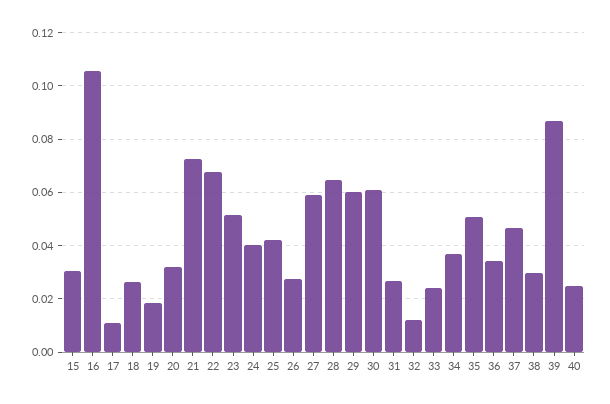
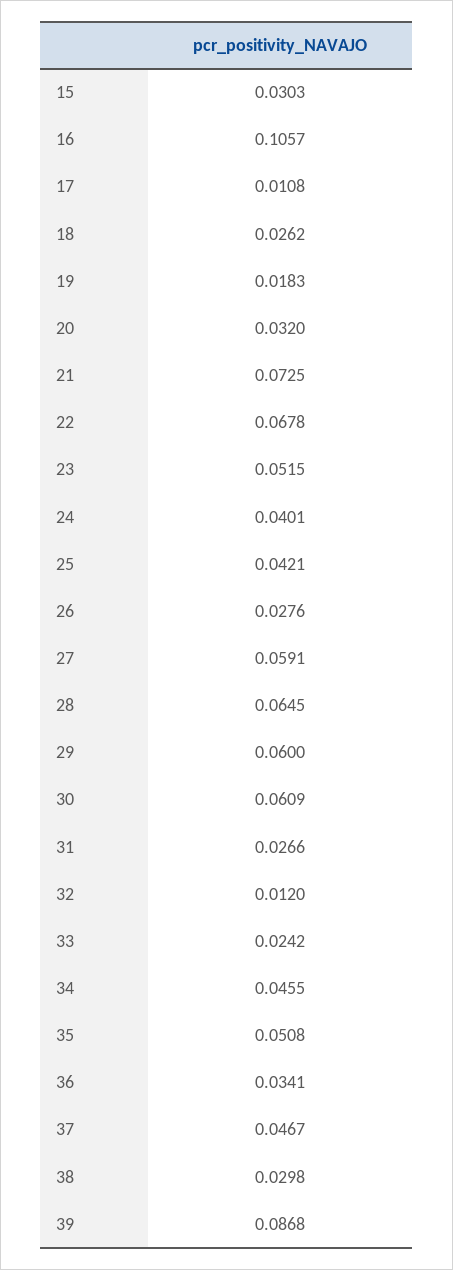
  {
    "15": 0.0303,
    "16": 0.1057,
    "17": 0.0108,
    "18": 0.0262,
    "19": 0.0183,
    "20": 0.032,
    "21": 0.0725,
    "22": 0.0678,
    "23": 0.0515,
    "24": 0.0401,
    "25": 0.0421,
    "26": 0.0276,
    "27": 0.0591,
    "28": 0.0645,
    "29": 0.06,
    "30": 0.0609,
    "31": 0.0266,
    "32": 0.012,
    "33": 0.0242,
-   "34": 0.0375,
+   "34": 0.0455,
    "35": 0.0508,
    "36": 0.0341,
    "37": 0.0467,
    "38": 0.0298,
-   "39": 0.0868,
+   "39": 0.0868
-   "40": 0.025
  }

